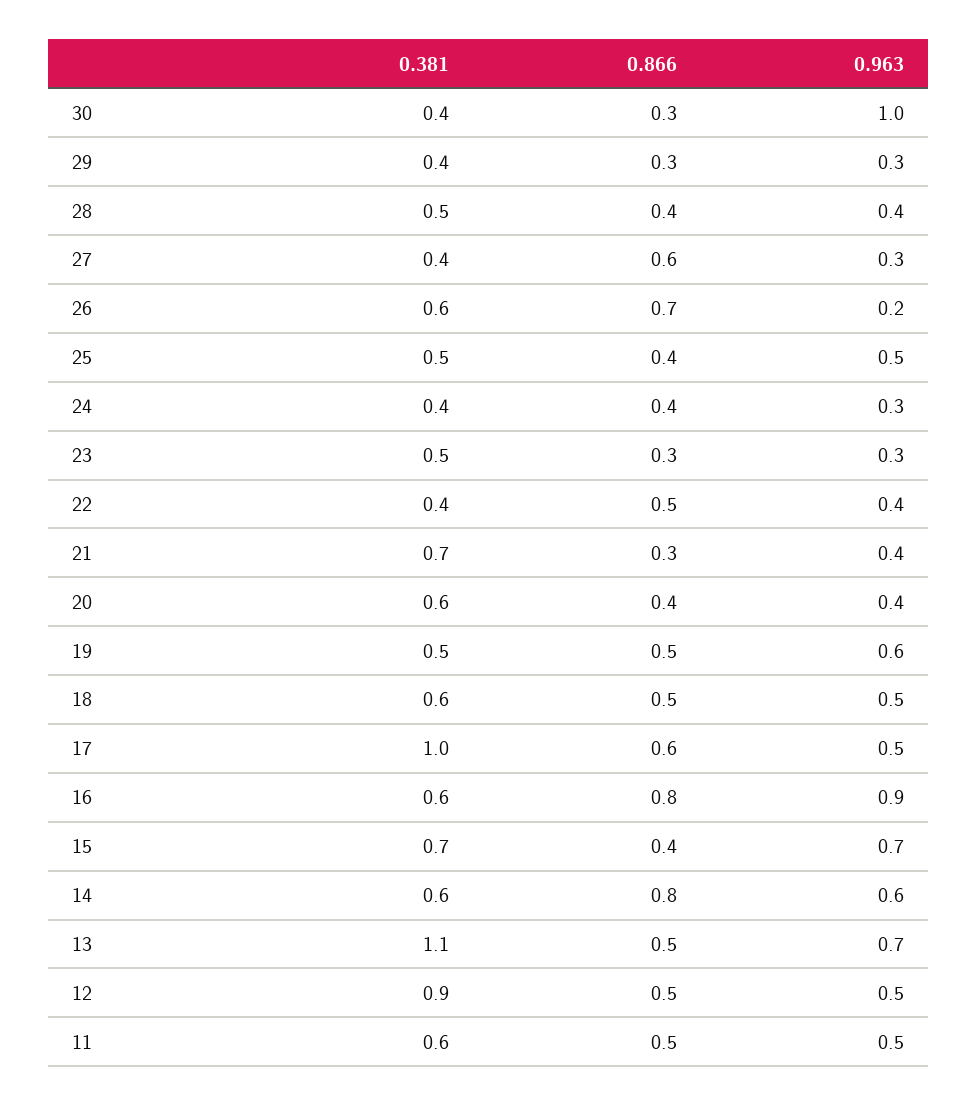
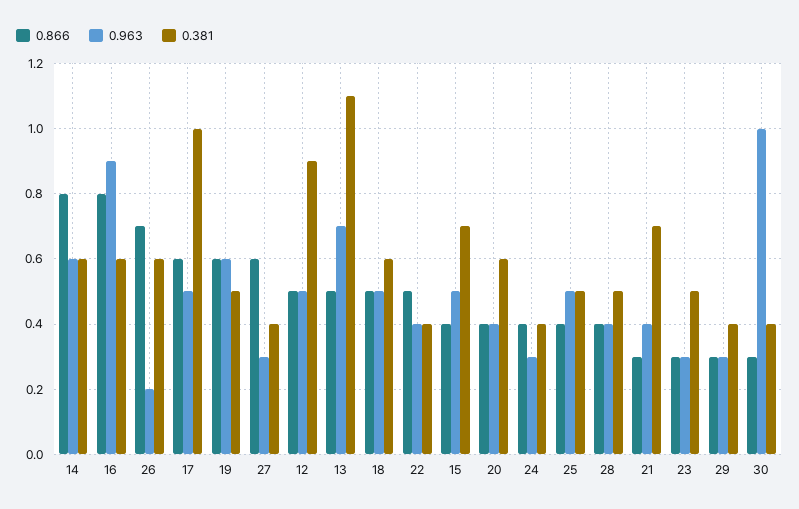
  {
    "0.381": {
      "30": 0.4,
      "29": 0.4,
      "28": 0.5,
      "27": 0.4,
      "26": 0.6,
      "25": 0.5,
      "24": 0.4,
      "23": 0.5,
      "22": 0.4,
      "21": 0.7,
      "20": 0.6,
      "19": 0.5,
      "18": 0.6,
      "17": 1,
      "16": 0.6,
      "15": 0.7,
      "14": 0.6,
      "13": 1.1,
-     "12": 0.9,
+     "12": 0.9
-     "11": 0.6
    },
    "0.866": {
      "30": 0.3,
      "29": 0.3,
      "28": 0.4,
      "27": 0.6,
      "26": 0.7,
      "25": 0.4,
      "24": 0.4,
      "23": 0.3,
      "22": 0.5,
      "21": 0.3,
      "20": 0.4,
-     "19": 0.5,
+     "19": 0.6,
      "18": 0.5,
      "17": 0.6,
      "16": 0.8,
      "15": 0.4,
      "14": 0.8,
      "13": 0.5,
-     "12": 0.5,
+     "12": 0.5
-     "11": 0.5
    },
    "0.963": {
      "30": 1,
      "29": 0.3,
      "28": 0.4,
      "27": 0.3,
      "26": 0.2,
      "25": 0.5,
      "24": 0.3,
      "23": 0.3,
      "22": 0.4,
      "21": 0.4,
      "20": 0.4,
      "19": 0.6,
      "18": 0.5,
      "17": 0.5,
      "16": 0.9,
-     "15": 0.7,
+     "15": 0.5,
      "14": 0.6,
      "13": 0.7,
-     "12": 0.5,
+     "12": 0.5
-     "11": 0.5
    }
  }

